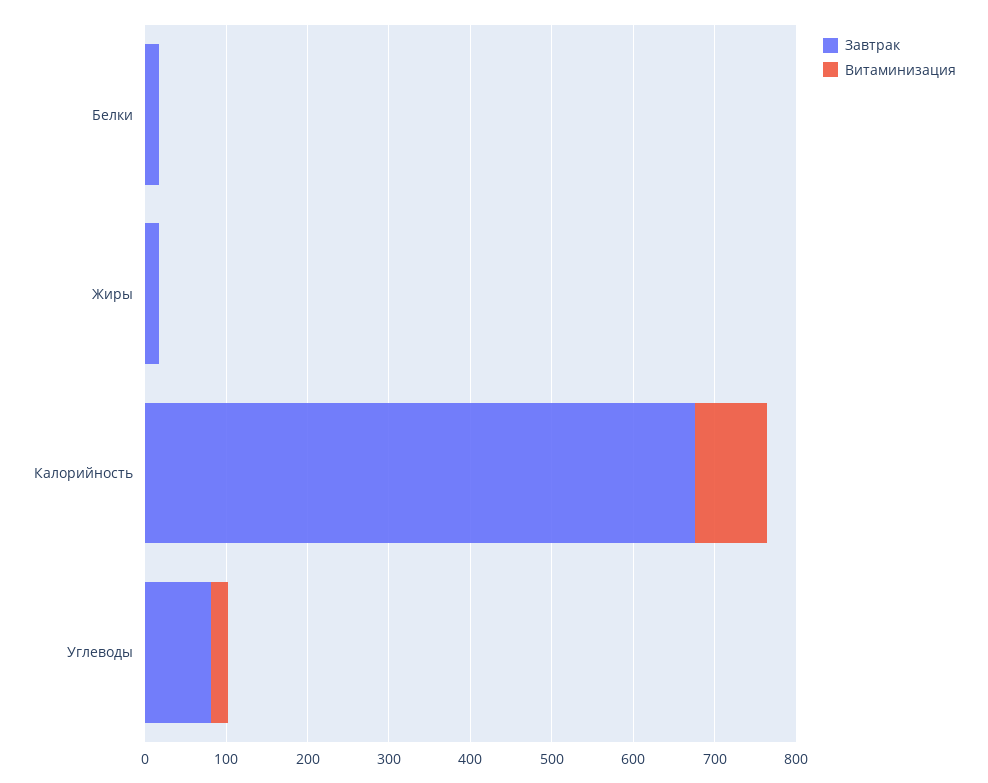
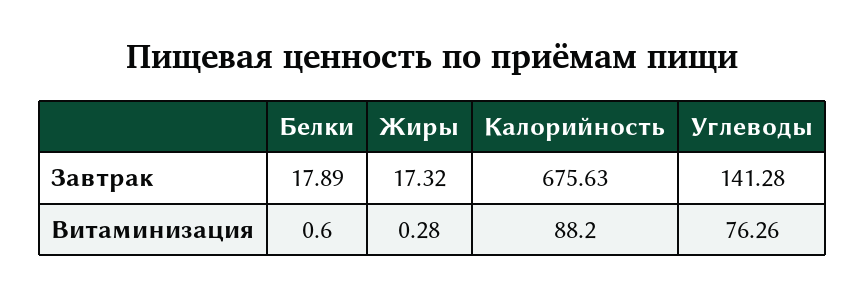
  {
    "Завтрак": {
      "Белки": 17.89,
      "Жиры": 17.32,
      "Калорийность": 675.63,
-     "Углеводы": 80
+     "Углеводы": 141.28
    },
    "Витаминизация": {
      "Белки": 0.6,
      "Жиры": 0.28,
      "Калорийность": 88.2,
-     "Углеводы": 20
+     "Углеводы": 76.26
    }
  }

